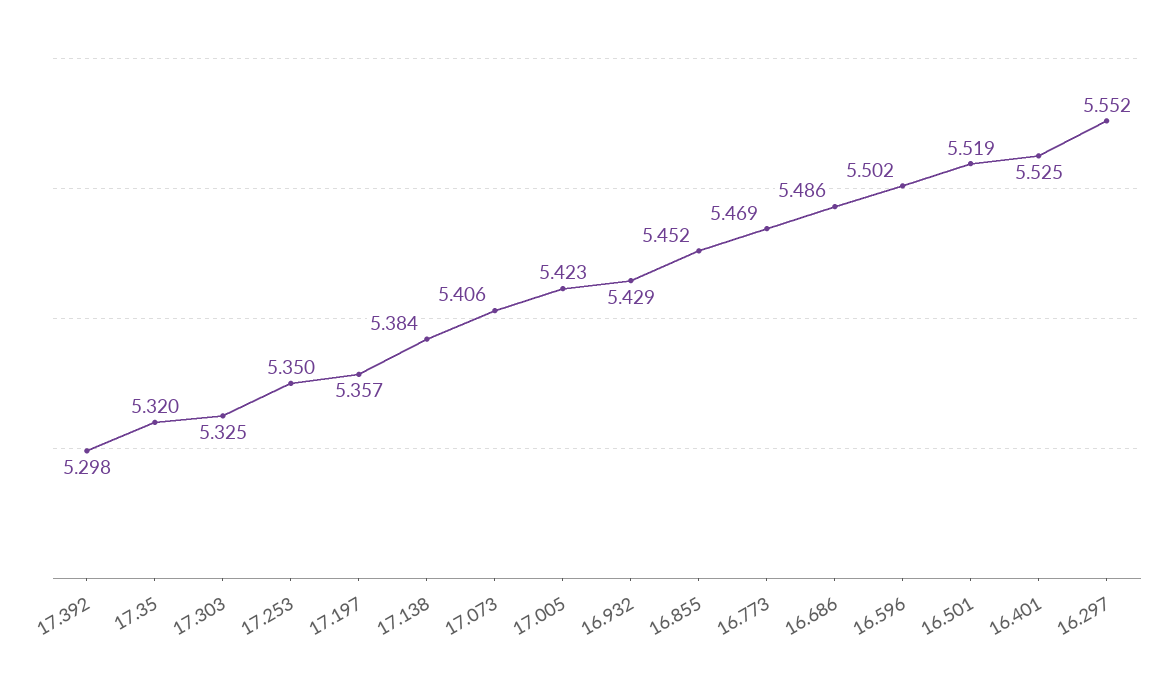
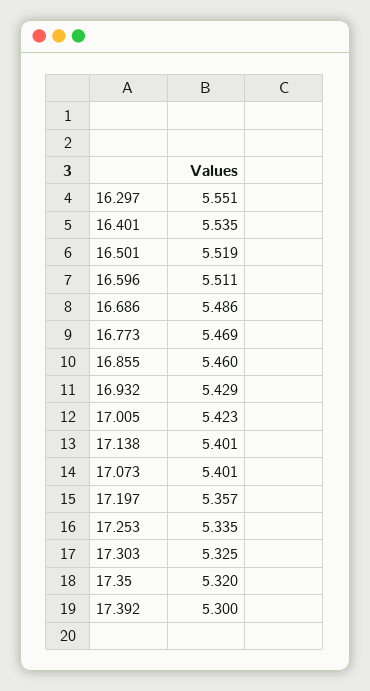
  {
-   "17.392": 5.298,
+   "17.392": 5.3,
    "17.35": 5.32,
    "17.303": 5.325,
-   "17.253": 5.35,
+   "17.253": 5.335,
    "17.197": 5.357,
-   "17.138": 5.384,
+   "17.138": 5.401,
-   "17.073": 5.406,
+   "17.073": 5.401,
    "17.005": 5.423,
    "16.932": 5.429,
-   "16.855": 5.452,
+   "16.855": 5.46,
    "16.773": 5.469,
    "16.686": 5.486,
-   "16.596": 5.502,
+   "16.596": 5.511,
    "16.501": 5.519,
-   "16.401": 5.525,
+   "16.401": 5.535,
-   "16.297": 5.552
+   "16.297": 5.551
  }

